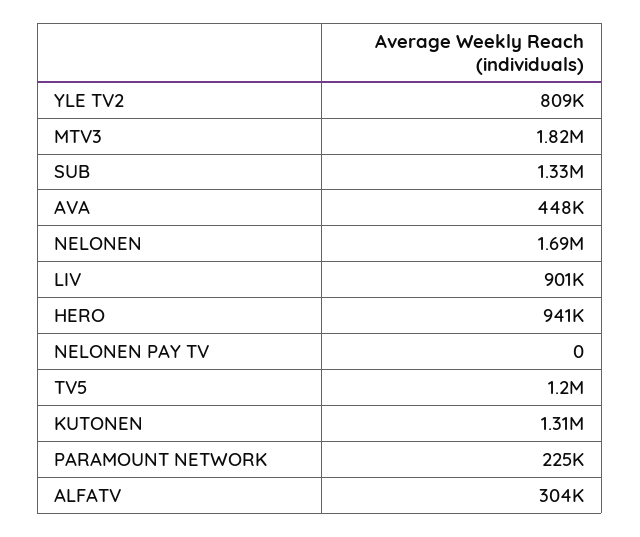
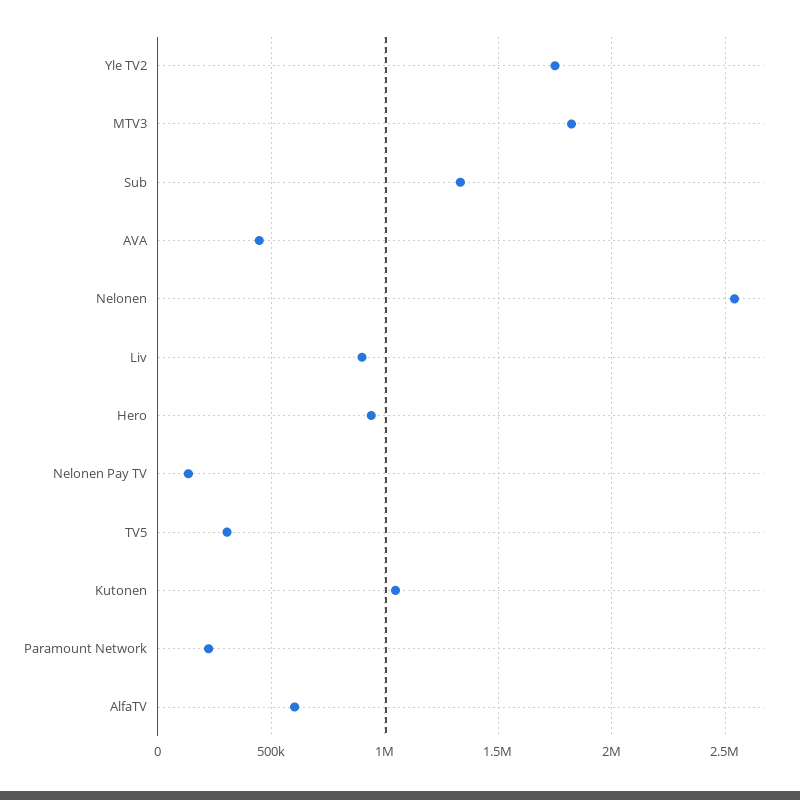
  {
-   "YLE TV2": 809000,
+   "YLE TV2": 1750000,
    "MTV3": 1820000,
    "SUB": 1330000,
    "AVA": 448000,
-   "NELONEN": 1690000,
+   "NELONEN": 2550000,
    "LIV": 901000,
    "HERO": 941000,
-   "NELONEN PAY TV": 0,
+   "NELONEN PAY TV": 150000,
-   "TV5": 1200000,
+   "TV5": 300000,
-   "KUTONEN": 1310000,
+   "KUTONEN": 1050000,
    "PARAMOUNT NETWORK": 225000,
-   "ALFATV": 304000
+   "ALFATV": 600000
  }

